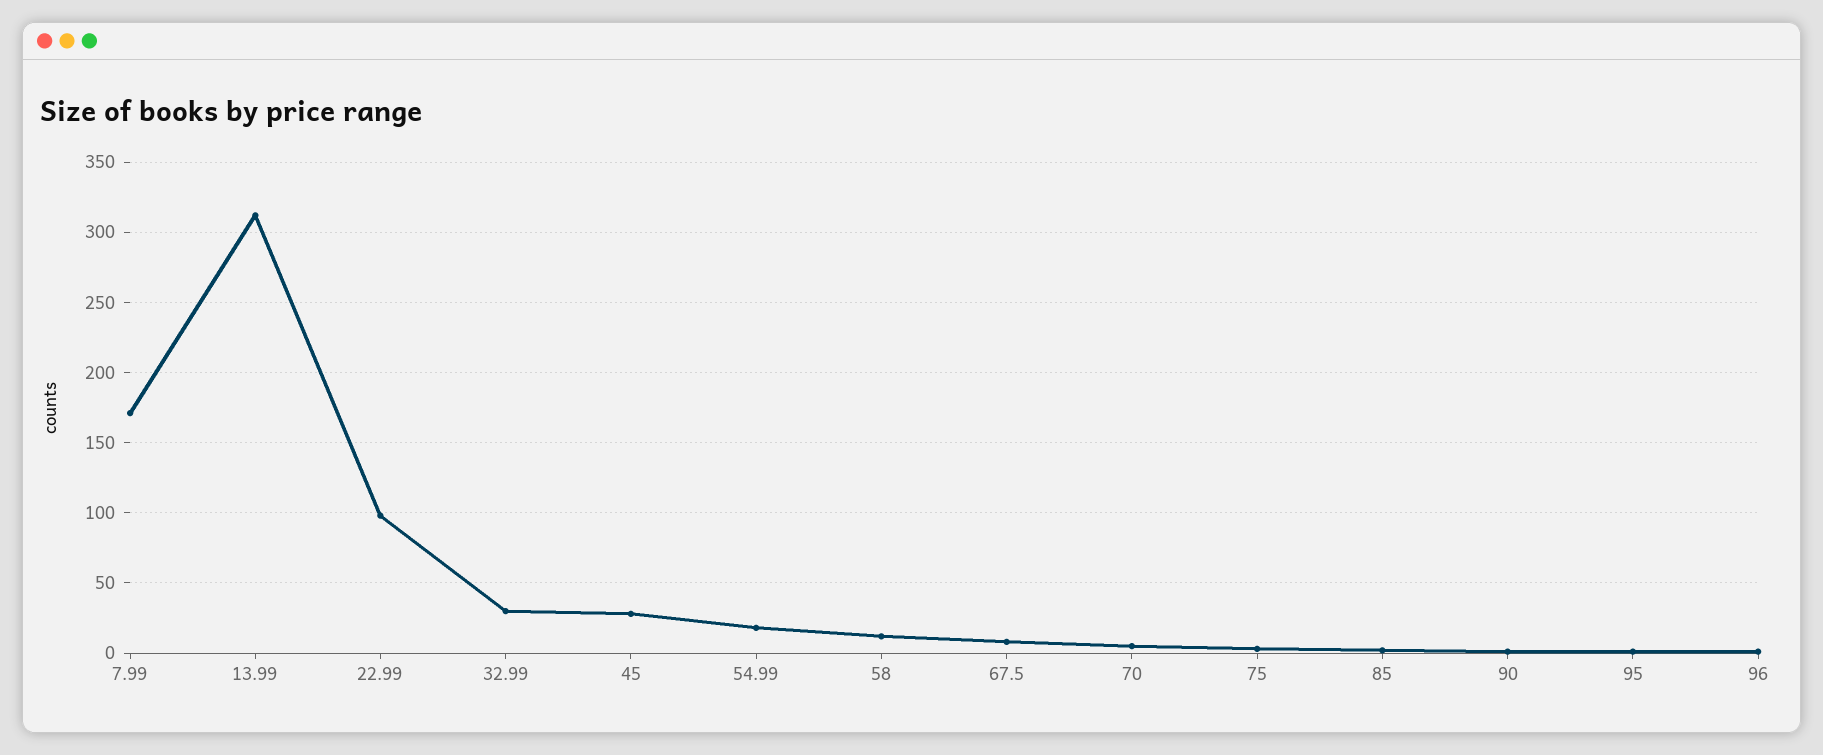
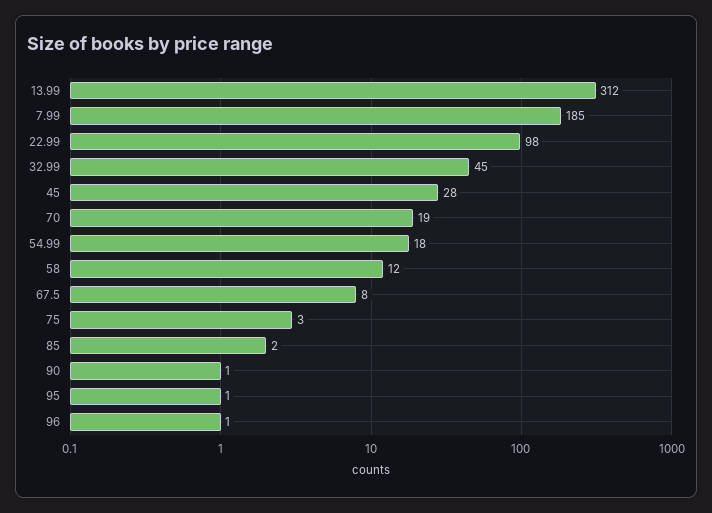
  {
-   "7.99": 170,
+   "7.99": 185,
    "13.99": 312,
    "22.99": 98,
-   "32.99": 30,
+   "32.99": 45,
    "45": 28,
    "54.99": 18,
    "58": 12,
    "67.5": 8,
-   "70": 5,
+   "70": 19,
    "75": 3,
    "85": 2,
    "90": 1,
    "95": 1,
    "96": 1
  }

